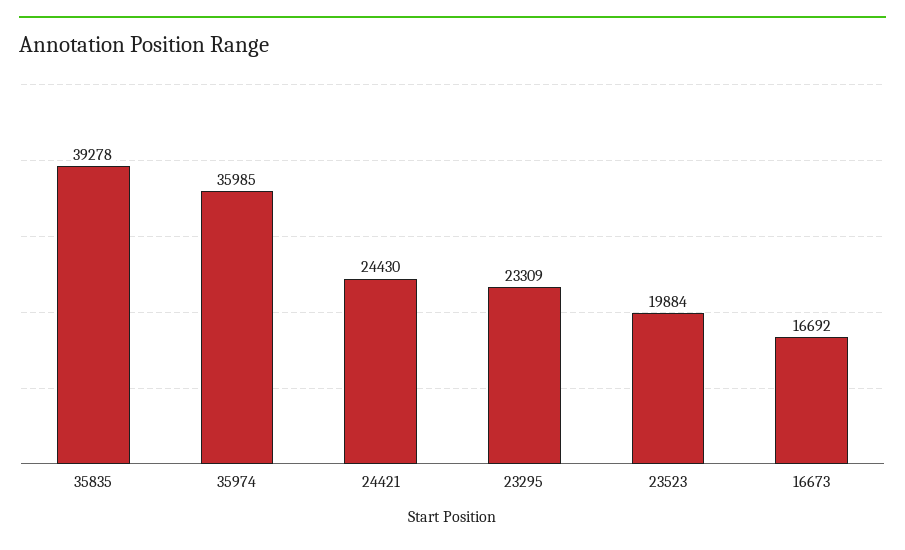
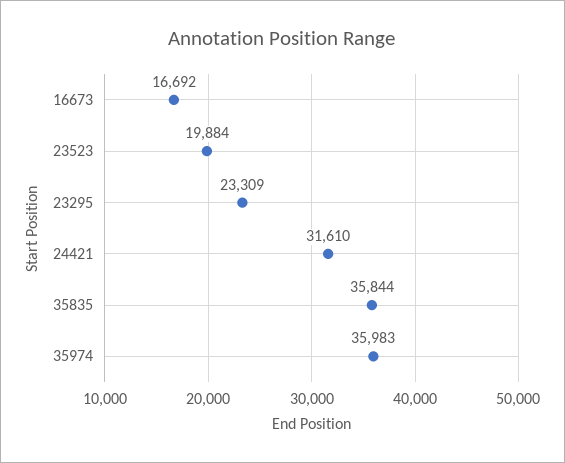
  {
-   "35835": 39278,
+   "35835": 35844,
-   "35974": 35985,
+   "35974": 35983,
-   "24421": 24430,
+   "24421": 31610,
    "23295": 23309,
    "23523": 19884,
    "16673": 16692
  }

